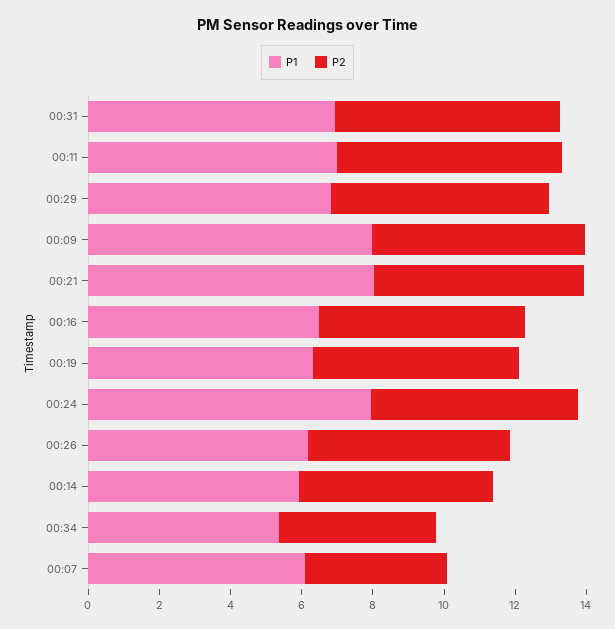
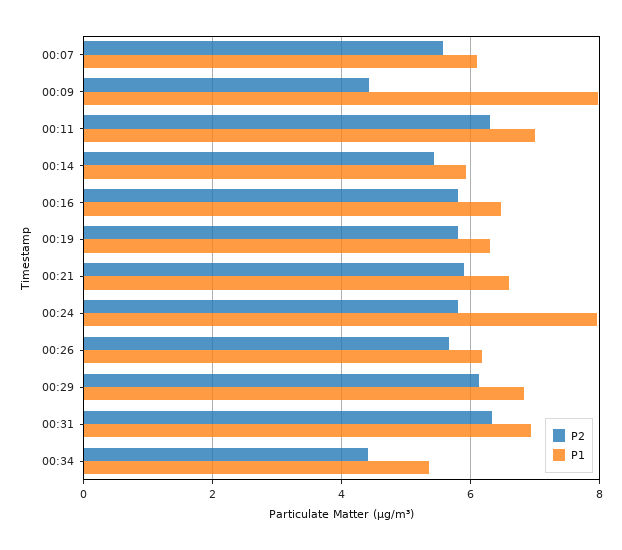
  {
    "P1": {
      "00:31": 7,
      "00:11": 7,
      "00:29": 6.8,
      "00:09": 8,
-     "00:21": 8,
+     "00:21": 6.6,
      "00:16": 6.4,
      "00:19": 6.4,
      "00:24": 8,
      "00:26": 6.2,
      "00:14": 6,
      "00:34": 5.4,
      "00:07": 6.2
    },
    "P2": {
      "00:31": 6.4,
      "00:11": 6.4,
      "00:29": 6.2,
-     "00:09": 6,
+     "00:09": 4.4,
      "00:21": 6,
      "00:16": 5.8,
      "00:19": 5.8,
      "00:24": 5.8,
      "00:26": 5.6,
      "00:14": 5.4,
      "00:34": 4.4,
-     "00:07": 4
+     "00:07": 5.6
    }
  }

